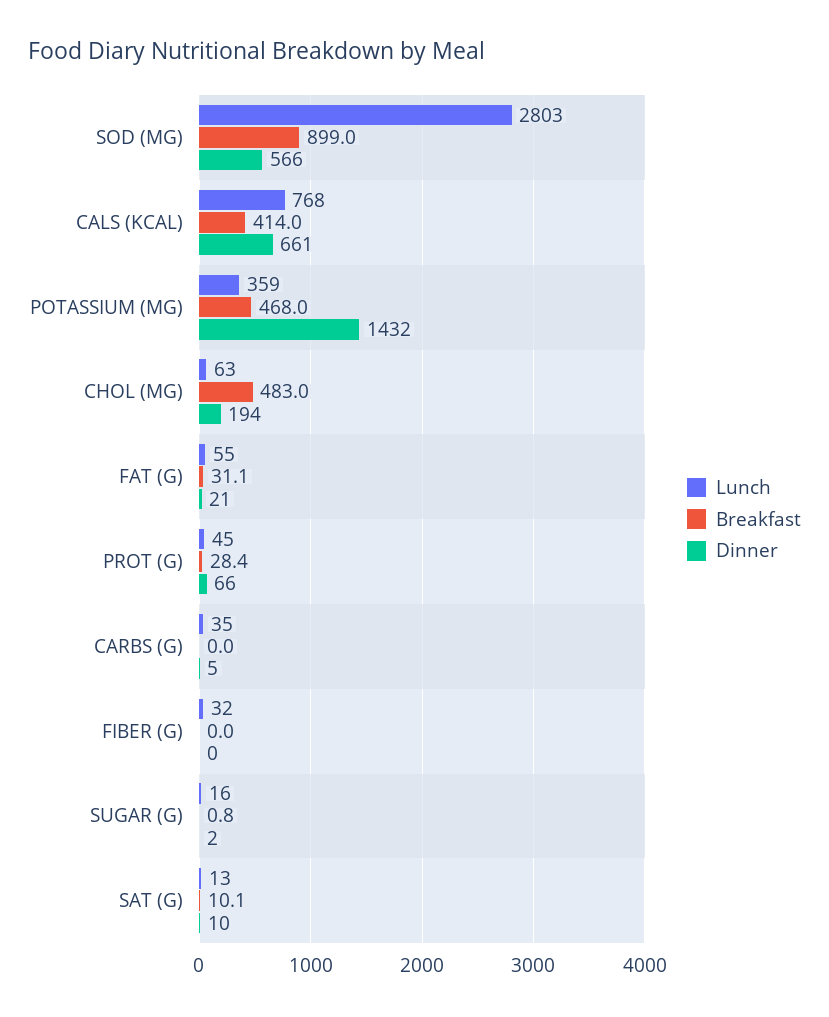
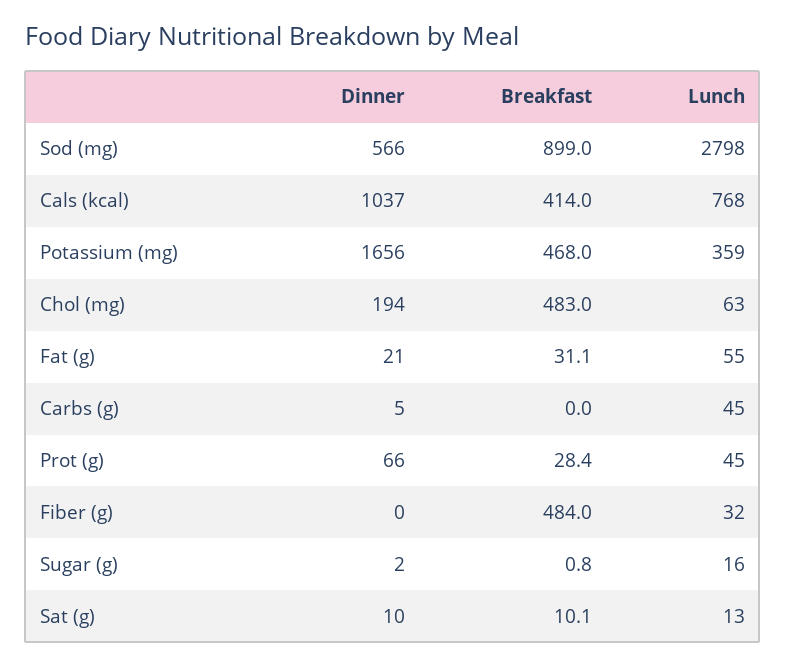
  {
    "Lunch": {
-     "SOD (MG)": 2803,
+     "SOD (MG)": 2798,
      "CALS (KCAL)": 768,
      "POTASSIUM (MG)": 359,
      "CHOL (MG)": 63,
      "FAT (G)": 55,
      "PROT (G)": 45,
-     "CARBS (G)": 35,
+     "CARBS (G)": 45,
      "FIBER (G)": 32,
      "SUGAR (G)": 16,
      "SAT (G)": 13
    },
    "Breakfast": {
      "SOD (MG)": 899,
      "CALS (KCAL)": 414,
      "POTASSIUM (MG)": 468,
      "CHOL (MG)": 483,
      "FAT (G)": 31.1,
      "PROT (G)": 28.4,
      "CARBS (G)": 0,
-     "FIBER (G)": 0,
+     "FIBER (G)": 484,
      "SUGAR (G)": 0.8,
      "SAT (G)": 10.1
    },
    "Dinner": {
      "SOD (MG)": 566,
-     "CALS (KCAL)": 661,
+     "CALS (KCAL)": 1037,
-     "POTASSIUM (MG)": 1432,
+     "POTASSIUM (MG)": 1656,
      "CHOL (MG)": 194,
      "FAT (G)": 21,
      "PROT (G)": 66,
      "CARBS (G)": 5,
      "FIBER (G)": 0,
      "SUGAR (G)": 2,
      "SAT (G)": 10
    }
  }

